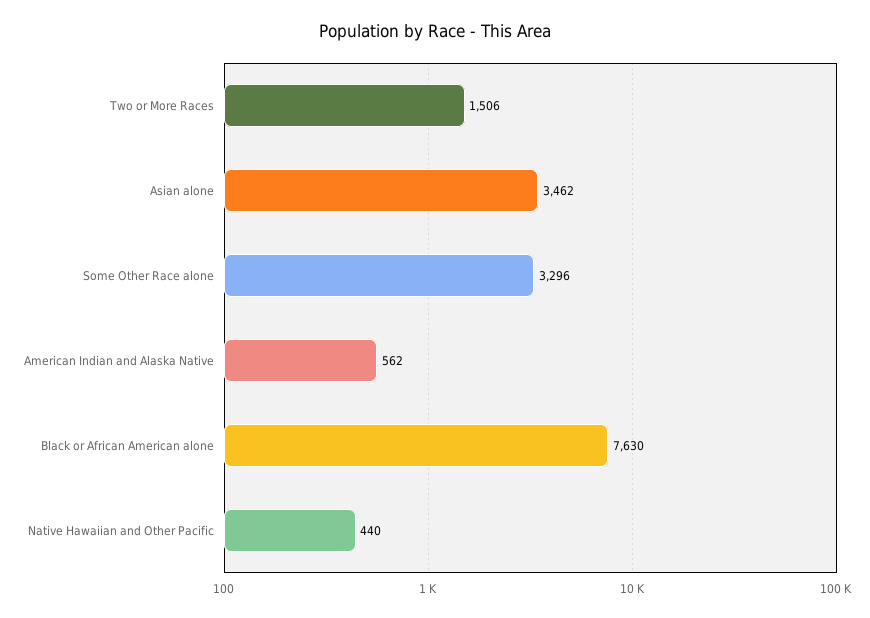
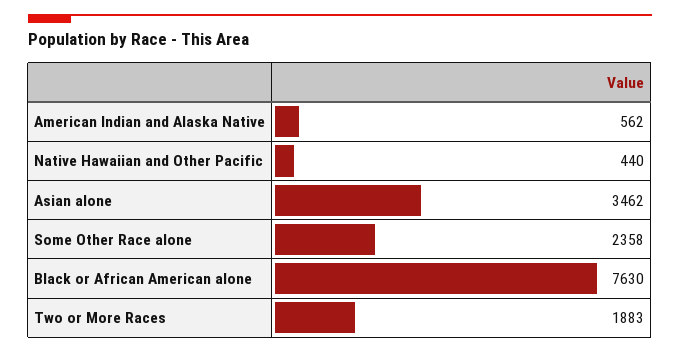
  {
-   "Two or More Races": 1506,
+   "Two or More Races": 1883,
    "Asian alone": 3462,
-   "Some Other Race alone": 3296,
+   "Some Other Race alone": 2358,
    "American Indian and Alaska Native": 562,
    "Black or African American alone": 7630,
    "Native Hawaiian and Other Pacific": 440
  }

